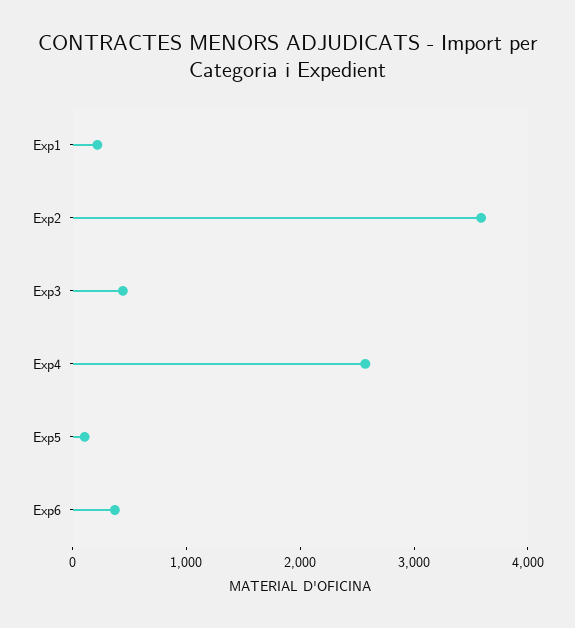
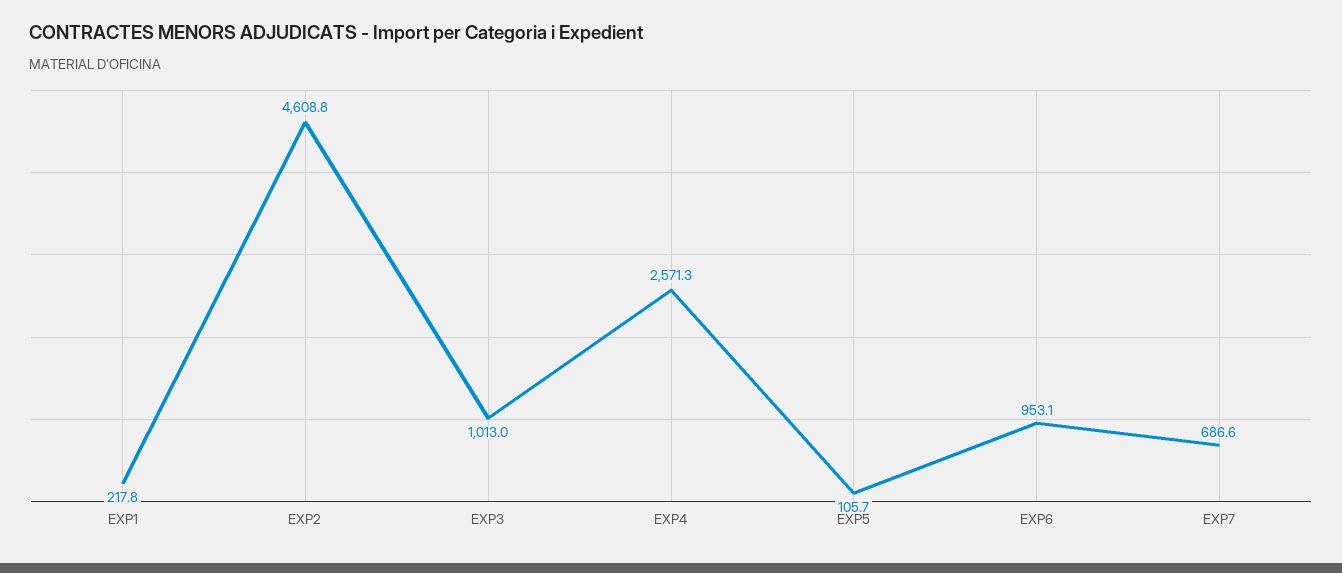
  {
    "Exp1": 217.8,
-   "Exp2": 3600,
+   "Exp2": 4608.8,
-   "Exp3": 400,
+   "Exp3": 1013,
    "Exp4": 2571.3,
    "Exp5": 105.7,
-   "Exp6": 400
+   "Exp6": 953.1,
+   "EXP7": 686.6
  }

